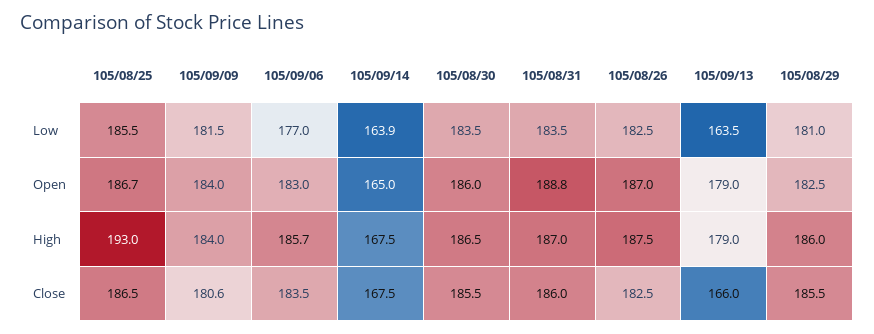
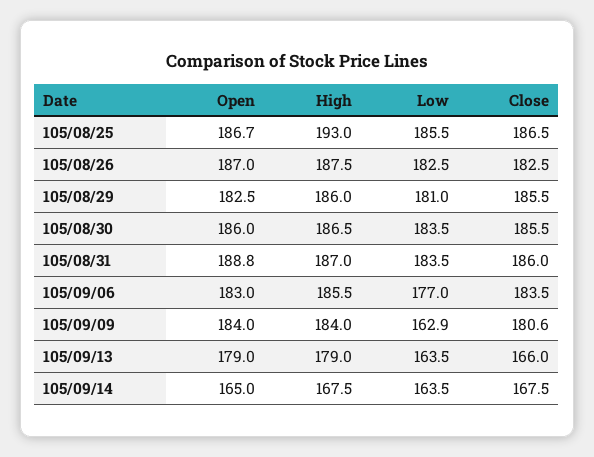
  {
    "105/08/25": {
      "Low": 185.5,
      "Open": 186.7,
      "High": 193,
      "Close": 186.5
    },
    "105/09/09": {
-     "Low": 181.5,
+     "Low": 162.9,
      "Open": 184,
      "High": 184,
      "Close": 180.6
    },
    "105/09/06": {
      "Low": 177,
      "Open": 183,
-     "High": 185.7,
+     "High": 185.5,
      "Close": 183.5
    },
    "105/09/14": {
-     "Low": 163.9,
+     "Low": 163.5,
      "Open": 165,
      "High": 167.5,
      "Close": 167.5
    },
    "105/08/30": {
      "Low": 183.5,
      "Open": 186,
      "High": 186.5,
      "Close": 185.5
    },
    "105/08/31": {
      "Low": 183.5,
      "Open": 188.8,
      "High": 187,
      "Close": 186
    },
    "105/08/26": {
      "Low": 182.5,
      "Open": 187,
      "High": 187.5,
      "Close": 182.5
    },
    "105/09/13": {
      "Low": 163.5,
      "Open": 179,
      "High": 179,
      "Close": 166
    },
    "105/08/29": {
      "Low": 181,
      "Open": 182.5,
      "High": 186,
      "Close": 185.5
    }
  }

